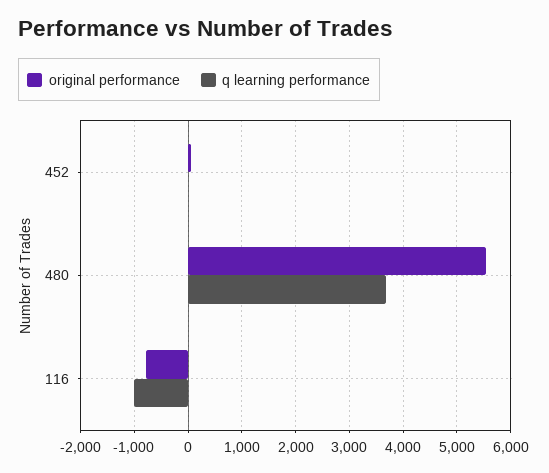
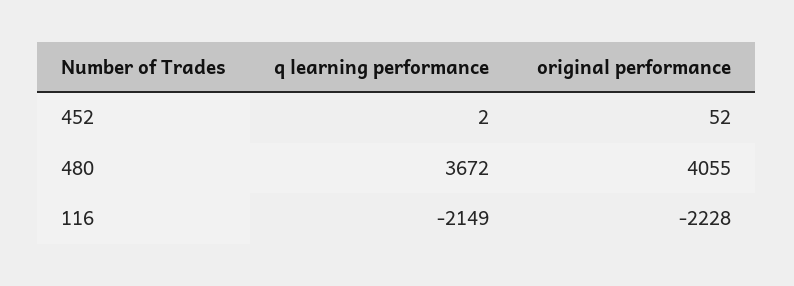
  {
    "original performance": {
      "452": 52,
-     "480": 5600,
+     "480": 4055,
-     "116": -800
+     "116": -2228
    },
    "q learning performance": {
      "452": 2,
      "480": 3672,
-     "116": -1000
+     "116": -2149
    }
  }

